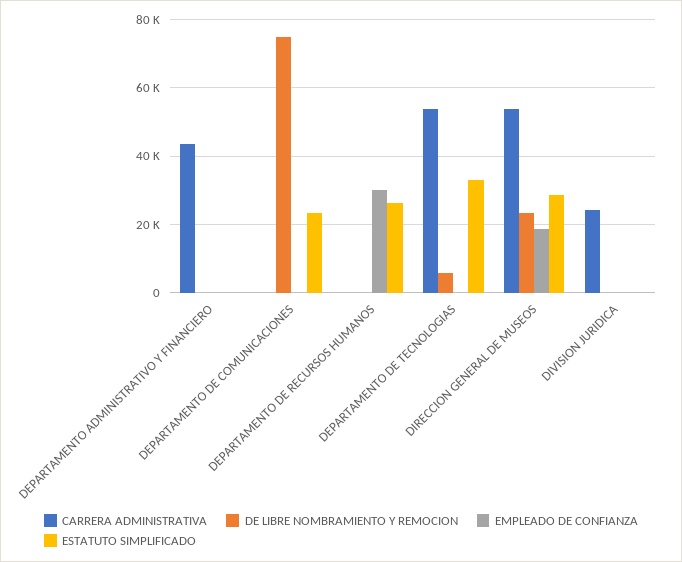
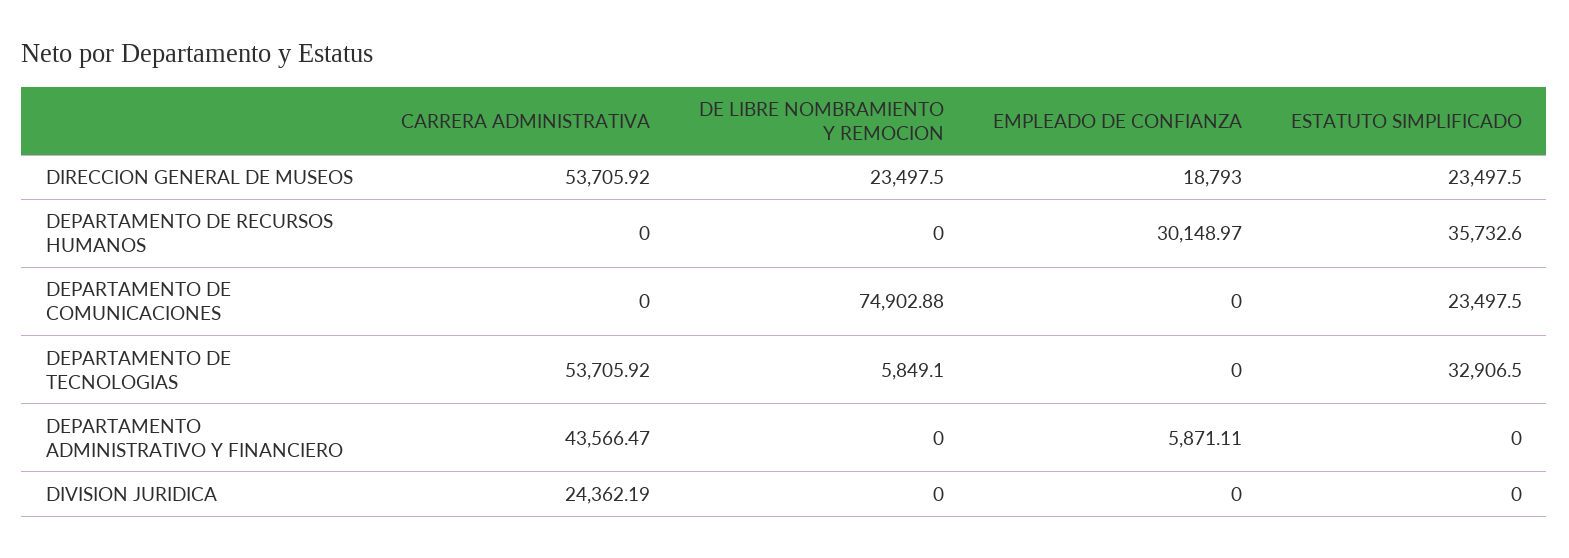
  {
    "CARRERA ADMINISTRATIVA": {
      "DEPARTAMENTO ADMINISTRATIVO Y FINANCIERO": 43566.47,
      "DEPARTAMENTO DE COMUNICACIONES": 0,
      "DEPARTAMENTO DE RECURSOS HUMANOS": 0,
      "DEPARTAMENTO DE TECNOLOGIAS": 53705.92,
      "DIRECCION GENERAL DE MUSEOS": 53705.92,
      "DIVISION JURIDICA": 24362.19
    },
    "DE LIBRE NOMBRAMIENTO Y REMOCION": {
      "DEPARTAMENTO ADMINISTRATIVO Y FINANCIERO": 0,
      "DEPARTAMENTO DE COMUNICACIONES": 74902.88,
      "DEPARTAMENTO DE RECURSOS HUMANOS": 0,
      "DEPARTAMENTO DE TECNOLOGIAS": 5849.1,
      "DIRECCION GENERAL DE MUSEOS": 23497.5,
      "DIVISION JURIDICA": 0
    },
    "EMPLEADO DE CONFIANZA": {
-     "DEPARTAMENTO ADMINISTRATIVO Y FINANCIERO": 0,
+     "DEPARTAMENTO ADMINISTRATIVO Y FINANCIERO": 5871.11,
      "DEPARTAMENTO DE COMUNICACIONES": 0,
      "DEPARTAMENTO DE RECURSOS HUMANOS": 30148.97,
      "DEPARTAMENTO DE TECNOLOGIAS": 0,
      "DIRECCION GENERAL DE MUSEOS": 18793,
      "DIVISION JURIDICA": 0
    },
    "ESTATUTO SIMPLIFICADO": {
      "DEPARTAMENTO ADMINISTRATIVO Y FINANCIERO": 0,
      "DEPARTAMENTO DE COMUNICACIONES": 23497.5,
-     "DEPARTAMENTO DE RECURSOS HUMANOS": 26000,
+     "DEPARTAMENTO DE RECURSOS HUMANOS": 35732.6,
      "DEPARTAMENTO DE TECNOLOGIAS": 32906.5,
-     "DIRECCION GENERAL DE MUSEOS": 28000,
+     "DIRECCION GENERAL DE MUSEOS": 23497.5,
      "DIVISION JURIDICA": 0
    }
  }

